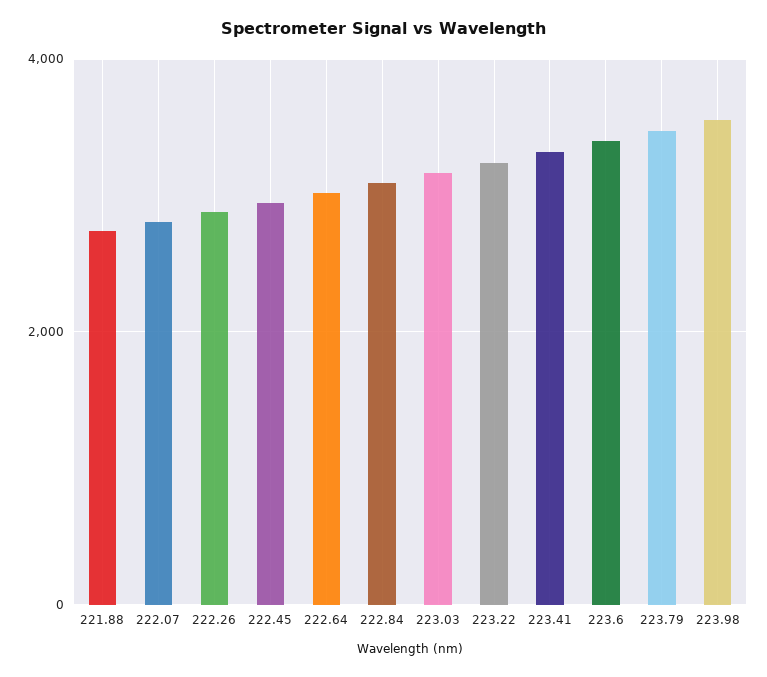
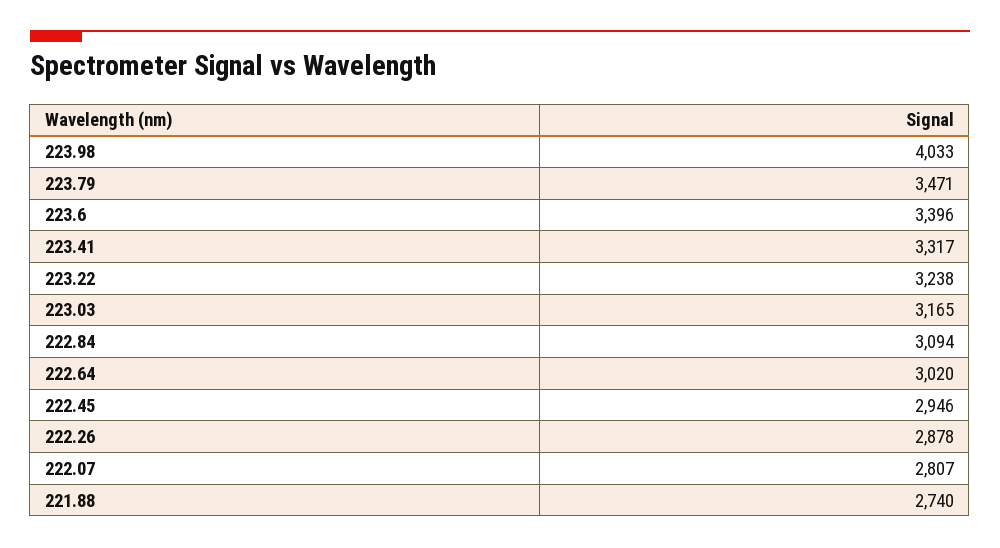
  {
    "221.88": 2740,
    "222.07": 2807,
    "222.26": 2878,
    "222.45": 2946,
    "222.64": 3020,
    "222.84": 3094,
    "223.03": 3165,
    "223.22": 3238,
    "223.41": 3317,
    "223.6": 3396,
    "223.79": 3471,
-   "223.98": 3600
+   "223.98": 4033
  }

